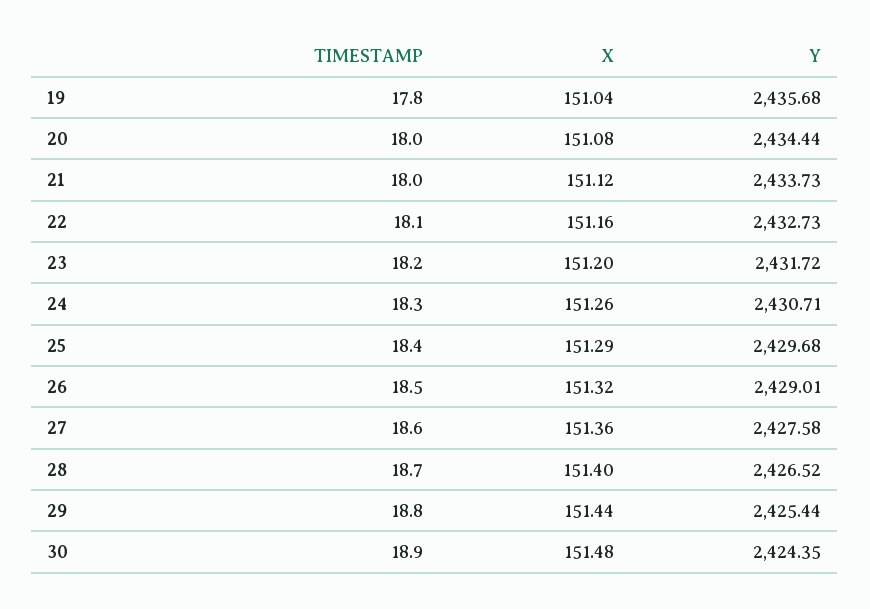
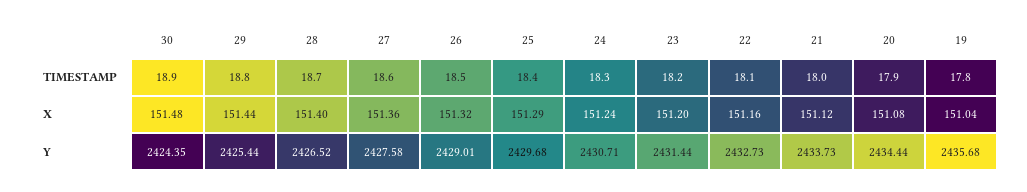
  {
    "TIMESTAMP": {
      "19": 17.8,
-     "20": 18,
+     "20": 17.9,
      "21": 18,
      "22": 18.1,
      "23": 18.2,
      "24": 18.3,
      "25": 18.4,
      "26": 18.5,
      "27": 18.6,
      "28": 18.7,
      "29": 18.8,
      "30": 18.9
    },
    "X": {
      "19": 151.04,
      "20": 151.08,
      "21": 151.12,
      "22": 151.16,
      "23": 151.2,
-     "24": 151.26,
+     "24": 151.24,
      "25": 151.29,
      "26": 151.32,
      "27": 151.36,
      "28": 151.4,
      "29": 151.44,
      "30": 151.48
    },
    "Y": {
      "19": 2435.68,
      "20": 2434.44,
      "21": 2433.73,
      "22": 2432.73,
-     "23": 2431.72,
+     "23": 2431.44,
      "24": 2430.71,
      "25": 2429.68,
      "26": 2429.01,
      "27": 2427.58,
      "28": 2426.52,
      "29": 2425.44,
      "30": 2424.35
    }
  }

